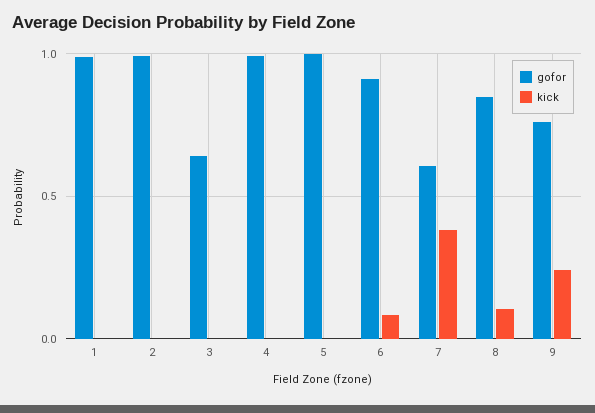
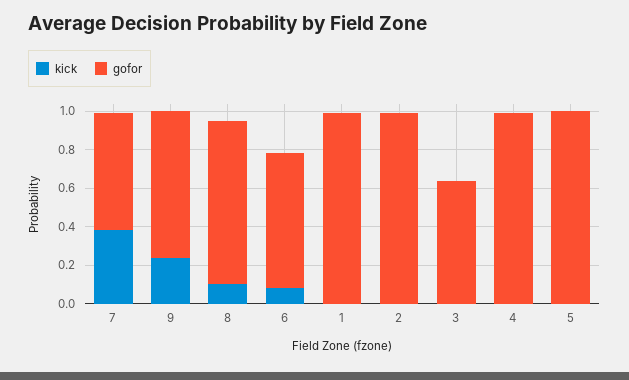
  {
    "gofor": {
      "1": 1,
      "2": 1,
      "3": 0.65,
      "4": 1,
      "5": 1,
-     "6": 0.9,
+     "6": 0.7,
      "7": 0.6,
      "8": 0.85,
      "9": 0.75
    },
    "kick": {
      "1": 0,
      "2": 0,
      "3": 0,
      "4": 0,
      "5": 0,
      "6": 0.1,
      "7": 0.4,
      "8": 0.1,
      "9": 0.25
    }
  }

